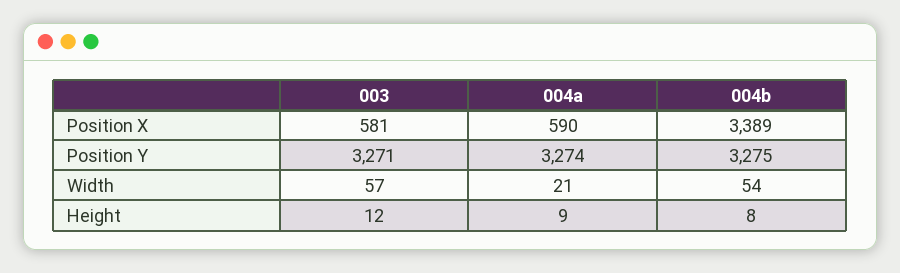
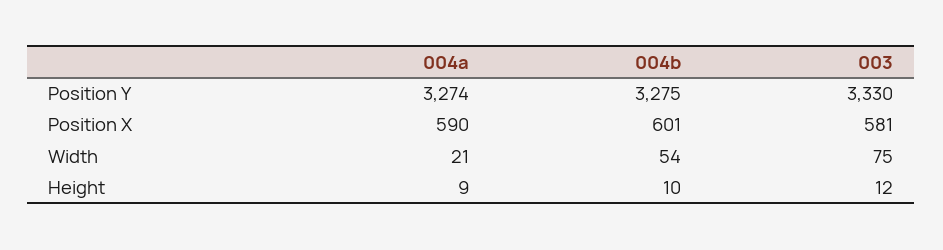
  {
    "003": {
      "Position X": 581,
-     "Position Y": 3271,
+     "Position Y": 3330,
-     "Width": 57,
+     "Width": 75,
      "Height": 12
    },
    "004a": {
      "Position X": 590,
      "Position Y": 3274,
      "Width": 21,
      "Height": 9
    },
    "004b": {
-     "Position X": 3389,
+     "Position X": 601,
      "Position Y": 3275,
      "Width": 54,
-     "Height": 8
+     "Height": 10
    }
  }

